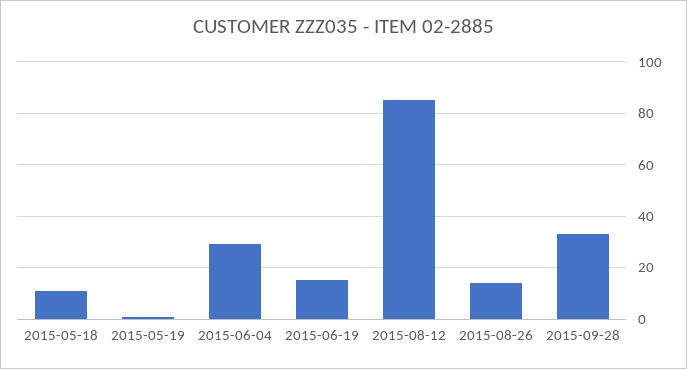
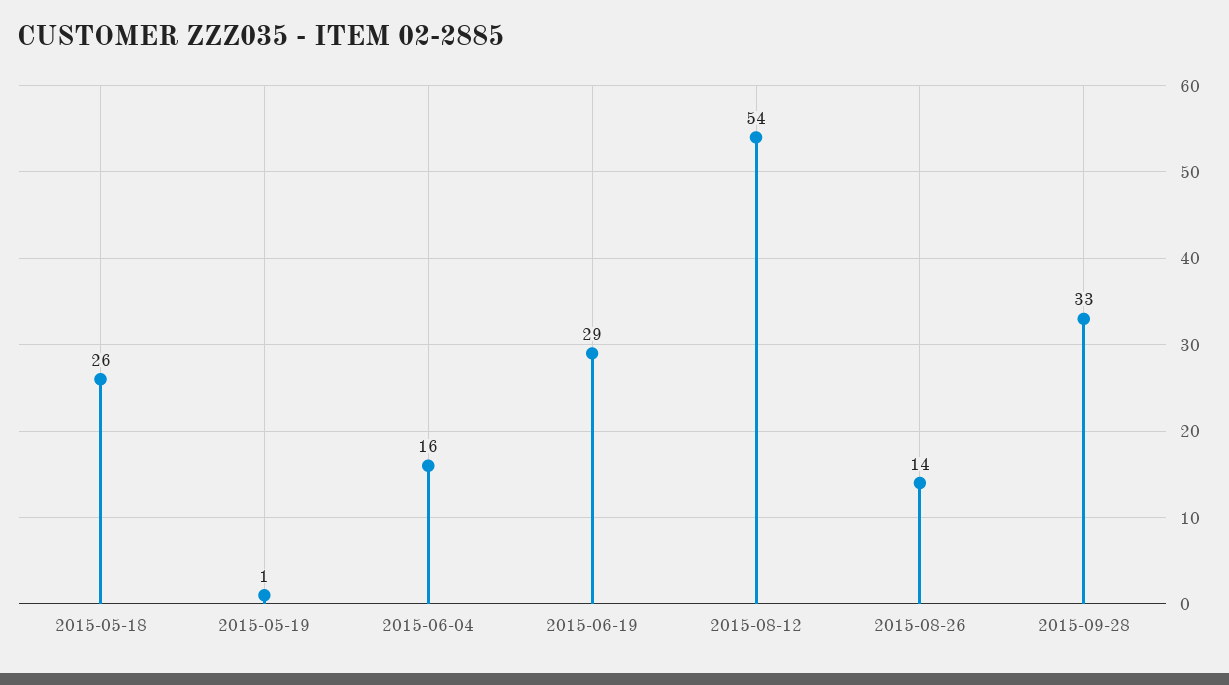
  {
-   "2015-05-18": 10,
+   "2015-05-18": 26,
    "2015-05-19": 1,
-   "2015-06-04": 30,
+   "2015-06-04": 16,
-   "2015-06-19": 15,
+   "2015-06-19": 29,
-   "2015-08-12": 85,
+   "2015-08-12": 54,
    "2015-08-26": 14,
    "2015-09-28": 33
  }

